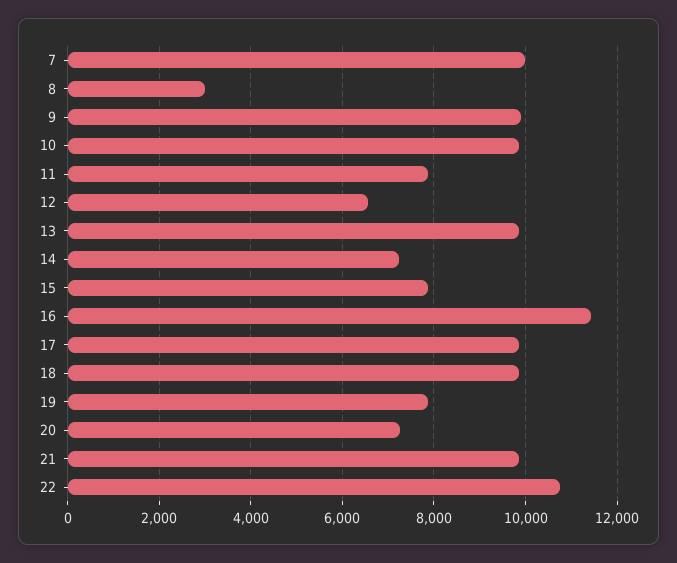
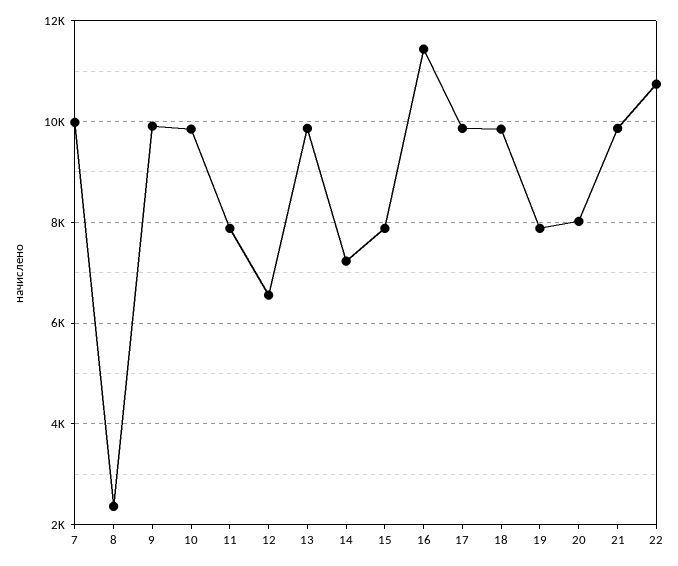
  {
    "7": 10000,
-   "8": 3000,
+   "8": 2400,
    "9": 10000,
    "10": 9800,
    "11": 7800,
    "12": 6600,
    "13": 9800,
    "14": 7200,
    "15": 7800,
    "16": 11400,
    "17": 9800,
    "18": 9800,
    "19": 7800,
-   "20": 7200,
+   "20": 8000,
    "21": 9800,
    "22": 10800
  }

